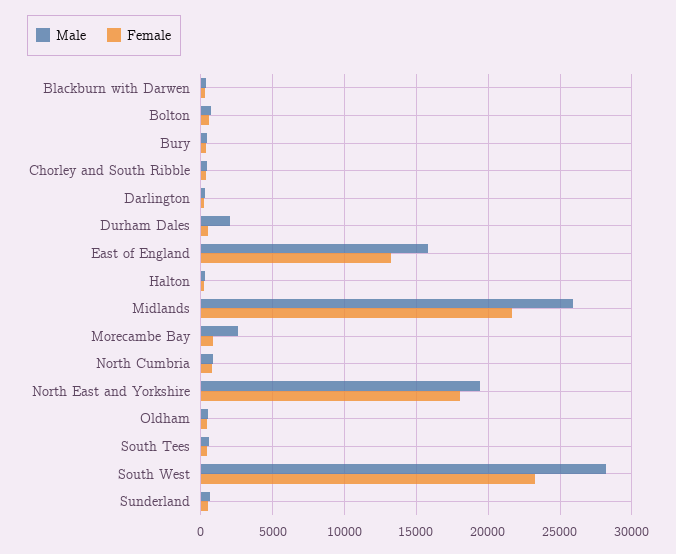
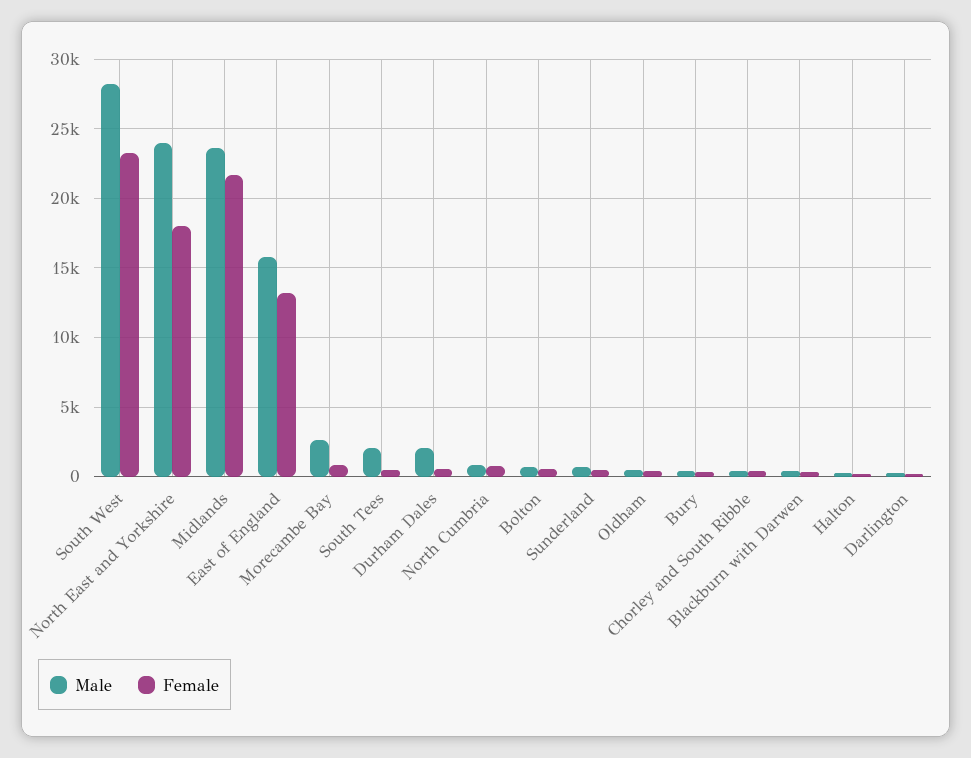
  {
    "Male": {
      "Blackburn with Darwen": 500,
      "Bolton": 500,
      "Bury": 500,
      "Chorley and South Ribble": 500,
      "Darlington": 500,
      "Durham Dales": 2000,
      "East of England": 16000,
      "Halton": 500,
-     "Midlands": 26000,
+     "Midlands": 23500,
      "Morecambe Bay": 2500,
      "North Cumbria": 1000,
-     "North East and Yorkshire": 19500,
+     "North East and Yorkshire": 24000,
      "Oldham": 500,
-     "South Tees": 500,
+     "South Tees": 2000,
      "South West": 28000,
      "Sunderland": 500
    },
    "Female": {
      "Blackburn with Darwen": 500,
      "Bolton": 500,
      "Bury": 500,
      "Chorley and South Ribble": 500,
      "Darlington": 0,
      "Durham Dales": 500,
      "East of England": 13000,
      "Halton": 0,
      "Midlands": 21500,
      "Morecambe Bay": 1000,
      "North Cumbria": 1000,
      "North East and Yorkshire": 18000,
      "Oldham": 500,
      "South Tees": 500,
      "South West": 23000,
      "Sunderland": 500
    }
  }

